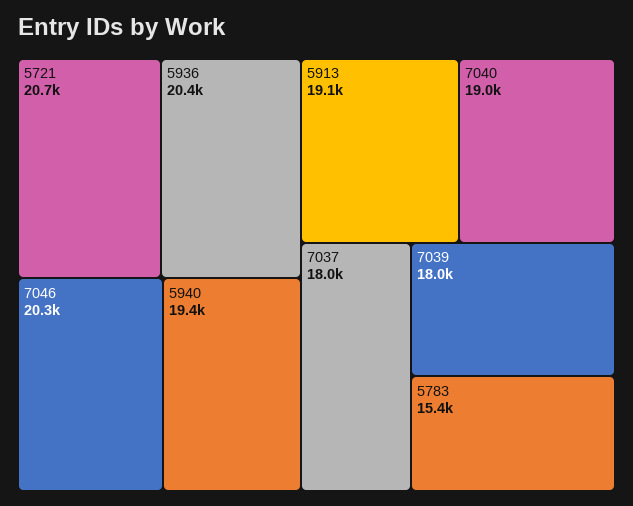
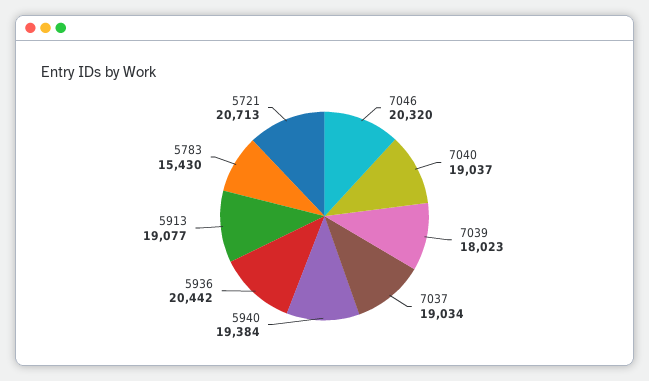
  {
    "5721": 20713,
    "5936": 20442,
    "7046": 20320,
    "5940": 19384,
    "5913": 19077,
    "7040": 19037,
-   "7037": 18000,
+   "7037": 19034,
    "7039": 18023,
    "5783": 15430
  }

